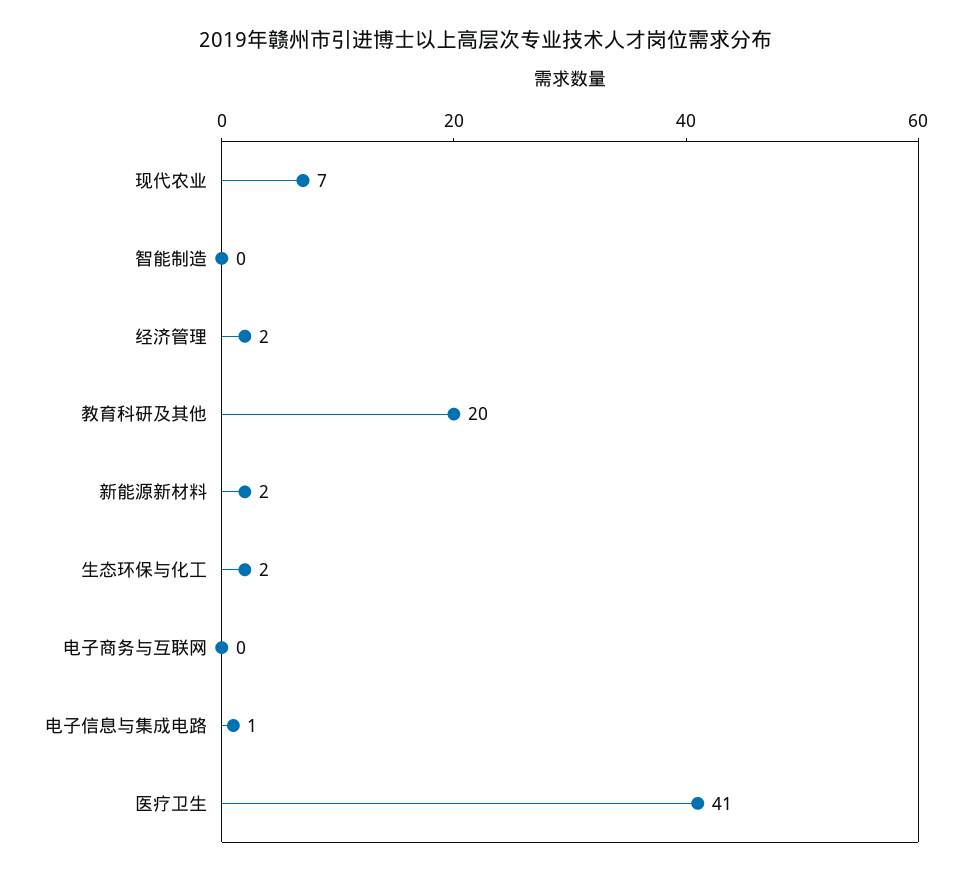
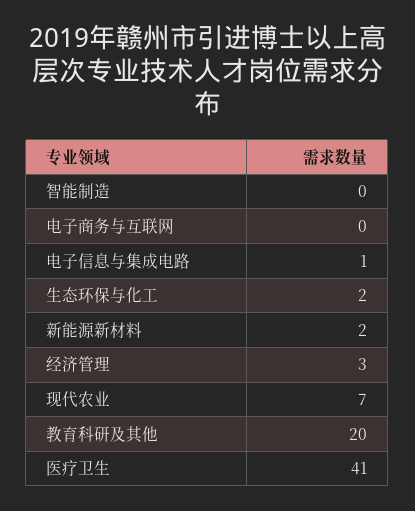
  {
    "现代农业": 7,
    "智能制造": 0,
-   "经济管理": 2,
+   "经济管理": 3,
    "教育科研及其他": 20,
    "新能源新材料": 2,
    "生态环保与化工": 2,
    "电子商务与互联网": 0,
    "电子信息与集成电路": 1,
    "医疗卫生": 41
  }

